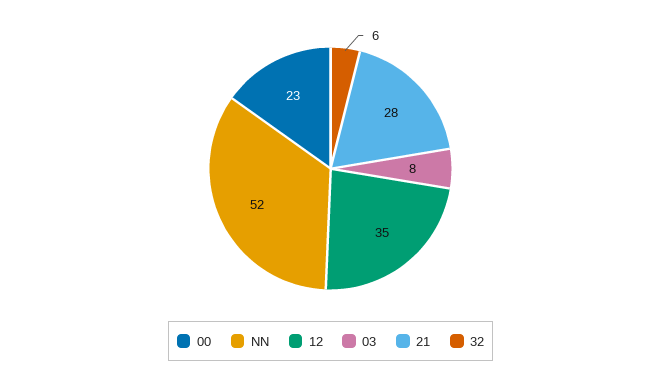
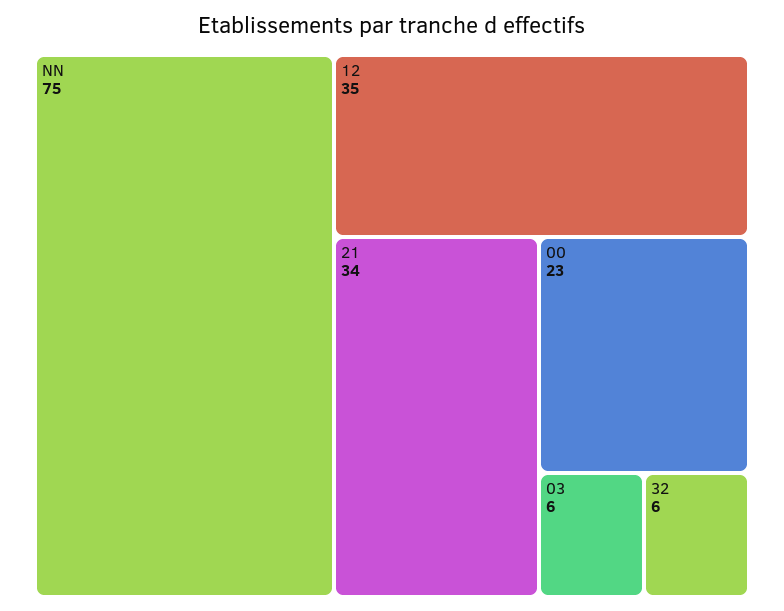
  {
    "00": 23,
-   "NN": 52,
+   "NN": 75,
    "12": 35,
-   "03": 8,
+   "03": 6,
-   "21": 28,
+   "21": 34,
    "32": 6
  }

